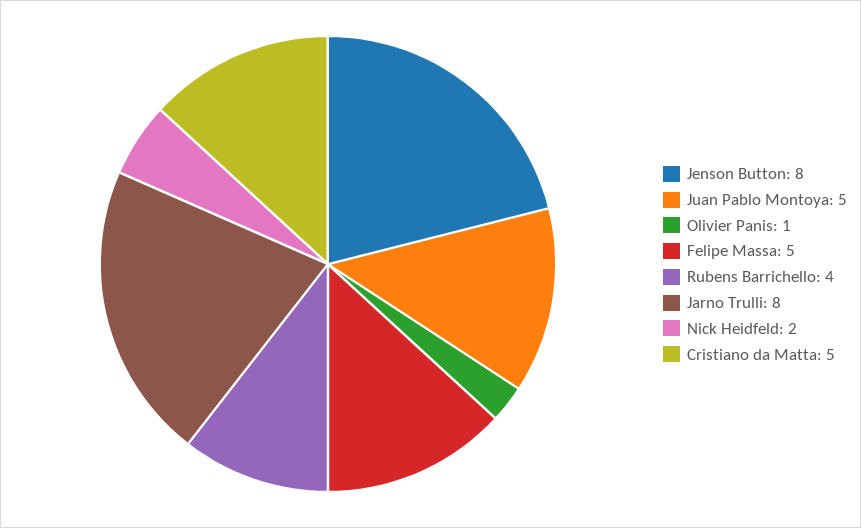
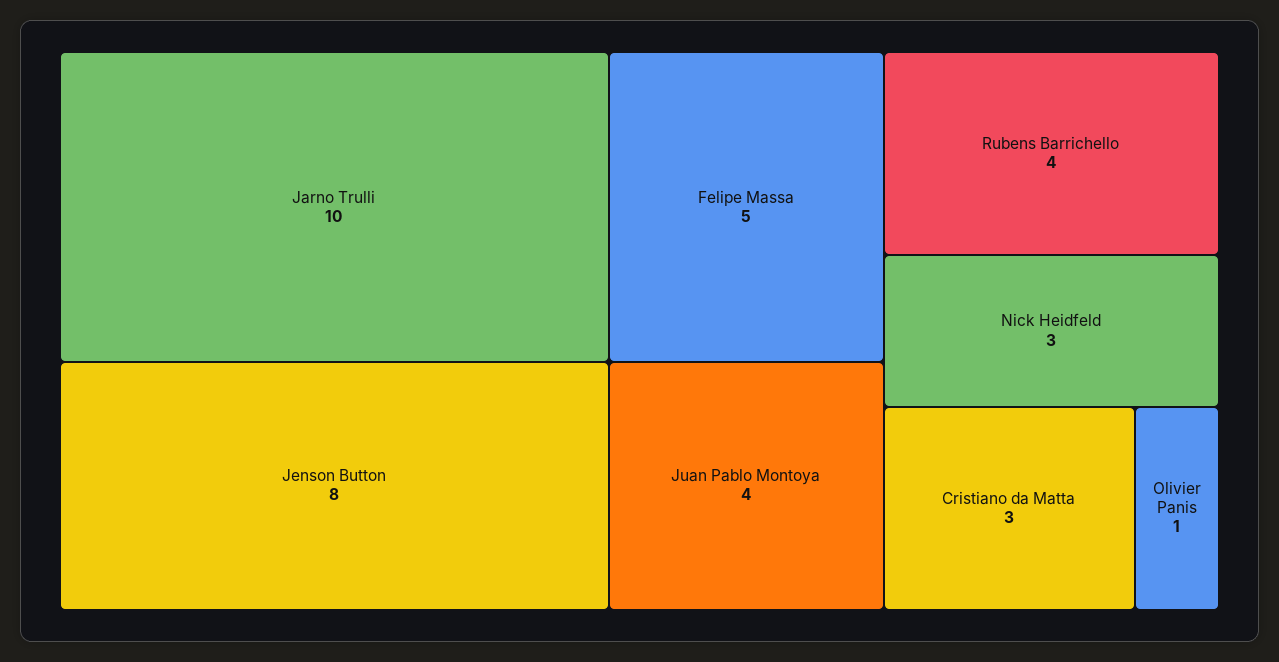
  {
    "Jenson Button": 8,
-   "Juan Pablo Montoya": 5,
+   "Juan Pablo Montoya": 4,
    "Olivier Panis": 1,
    "Felipe Massa": 5,
    "Rubens Barrichello": 4,
-   "Jarno Trulli": 8,
+   "Jarno Trulli": 10,
-   "Nick Heidfeld": 2,
+   "Nick Heidfeld": 3,
-   "Cristiano da Matta": 5
+   "Cristiano da Matta": 3
  }

